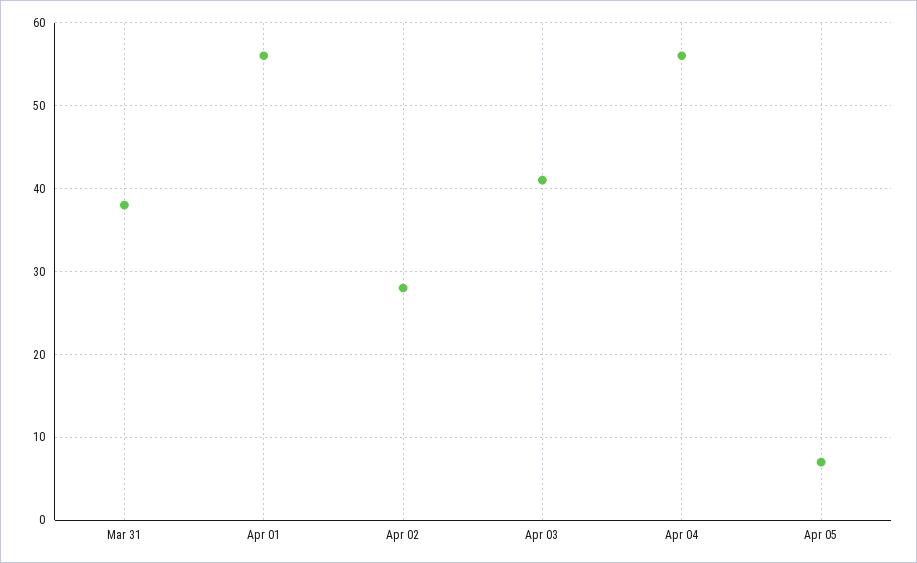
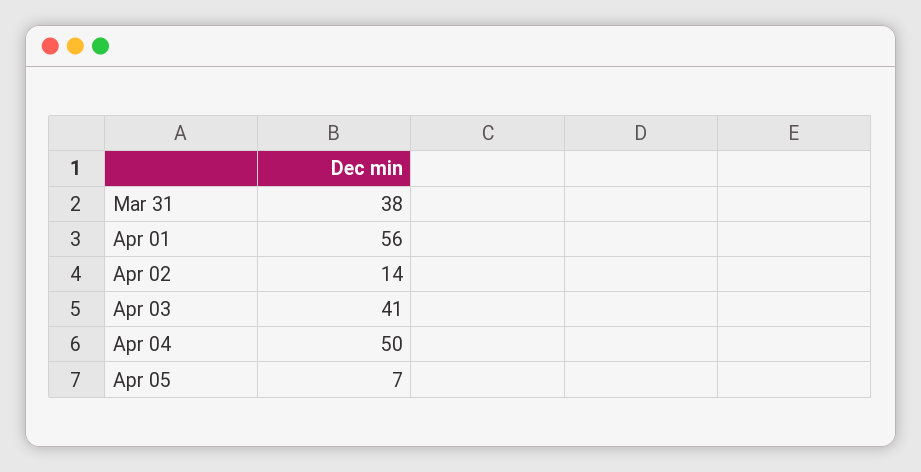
  {
    "Mar 31": 38,
    "Apr 01": 56,
-   "Apr 02": 28,
+   "Apr 02": 14,
    "Apr 03": 41,
-   "Apr 04": 56,
+   "Apr 04": 50,
    "Apr 05": 7
  }

